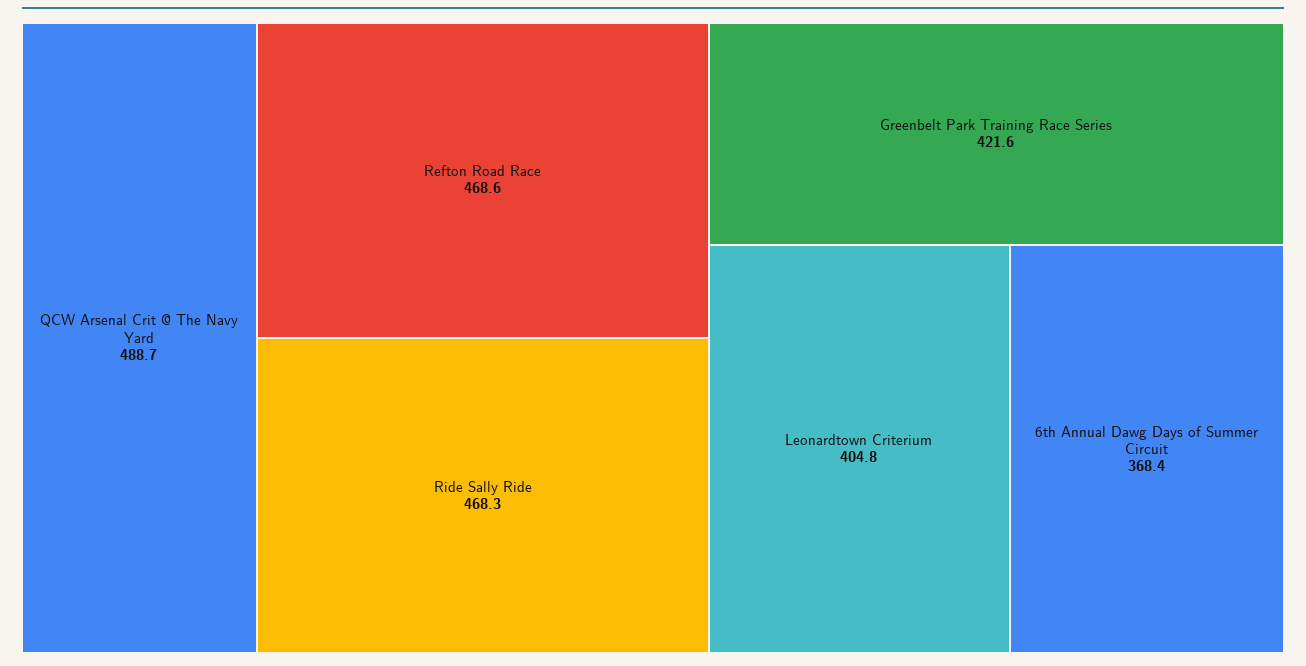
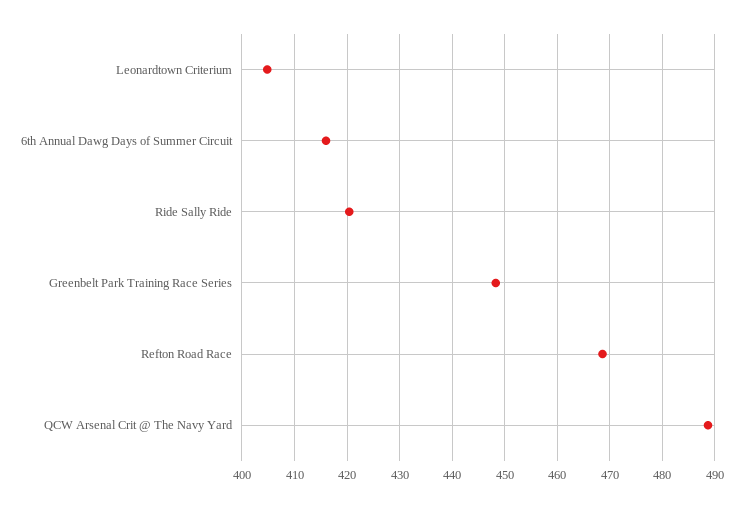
  {
    "QCW Arsenal Crit @ The Navy Yard": 488.7,
    "Refton Road Race": 468.6,
-   "Ride Sally Ride": 468.3,
+   "Ride Sally Ride": 420,
-   "Greenbelt Park Training Race Series": 421.6,
+   "Greenbelt Park Training Race Series": 448,
    "Leonardtown Criterium": 404.8,
-   "6th Annual Dawg Days of Summer Circuit": 368.4
+   "6th Annual Dawg Days of Summer Circuit": 416
  }

